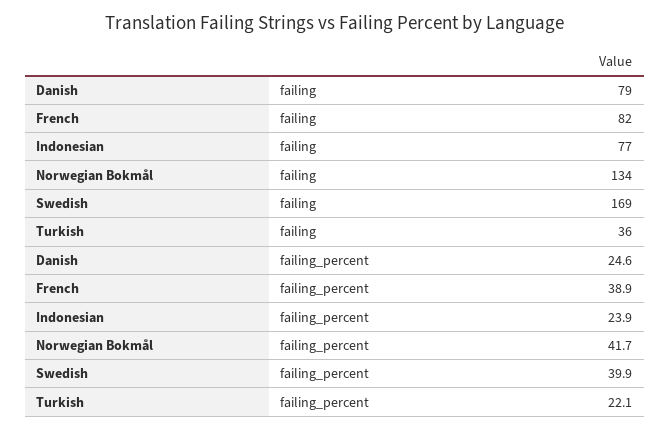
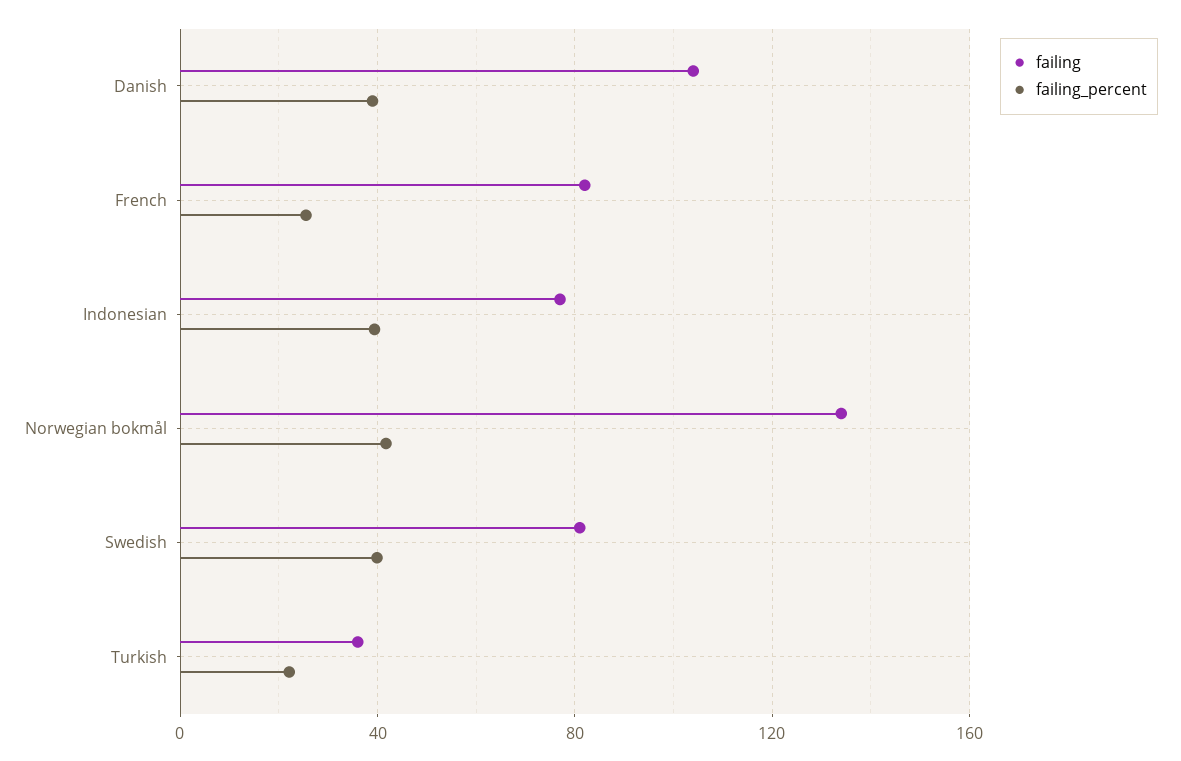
  {
    "failing": {
-     "Danish": 79,
+     "Danish": 105,
      "French": 82,
      "Indonesian": 77,
      "Norwegian Bokmål": 134,
-     "Swedish": 169,
+     "Swedish": 80,
      "Turkish": 36
    },
    "failing_percent": {
-     "Danish": 24.6,
+     "Danish": 40,
-     "French": 38.9,
+     "French": 25,
-     "Indonesian": 23.9,
+     "Indonesian": 40,
      "Norwegian Bokmål": 41.7,
      "Swedish": 39.9,
      "Turkish": 22.1
    }
  }

